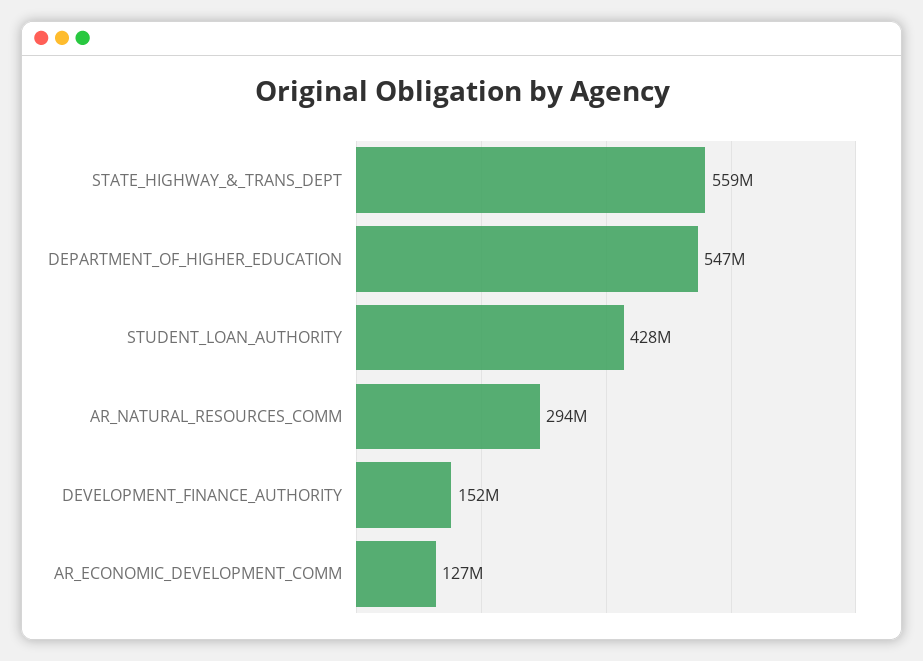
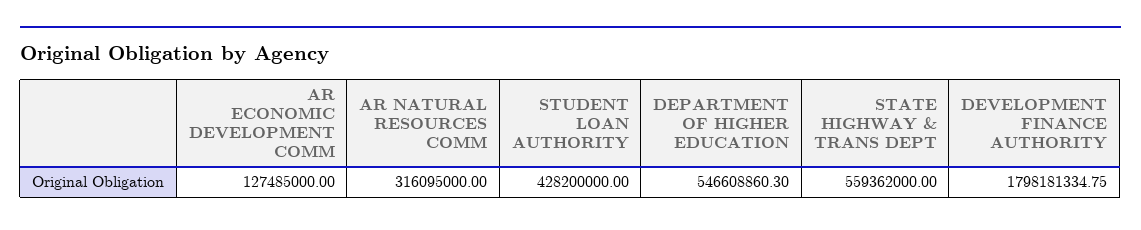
  {
    "STATE_HIGHWAY_&_TRANS_DEPT": 559362000,
    "DEPARTMENT_OF_HIGHER_EDUCATION": 546608860.3,
    "STUDENT_LOAN_AUTHORITY": 428200000,
-   "AR_NATURAL_RESOURCES_COMM": 294000000,
+   "AR_NATURAL_RESOURCES_COMM": 316095000,
-   "DEVELOPMENT_FINANCE_AUTHORITY": 152000000,
+   "DEVELOPMENT_FINANCE_AUTHORITY": 1798181334.75,
    "AR_ECONOMIC_DEVELOPMENT_COMM": 127485000
  }

